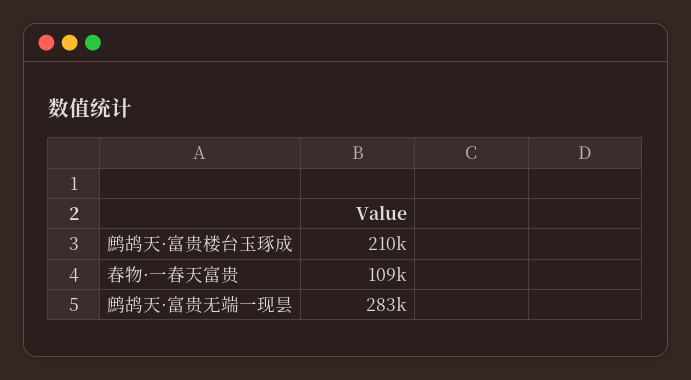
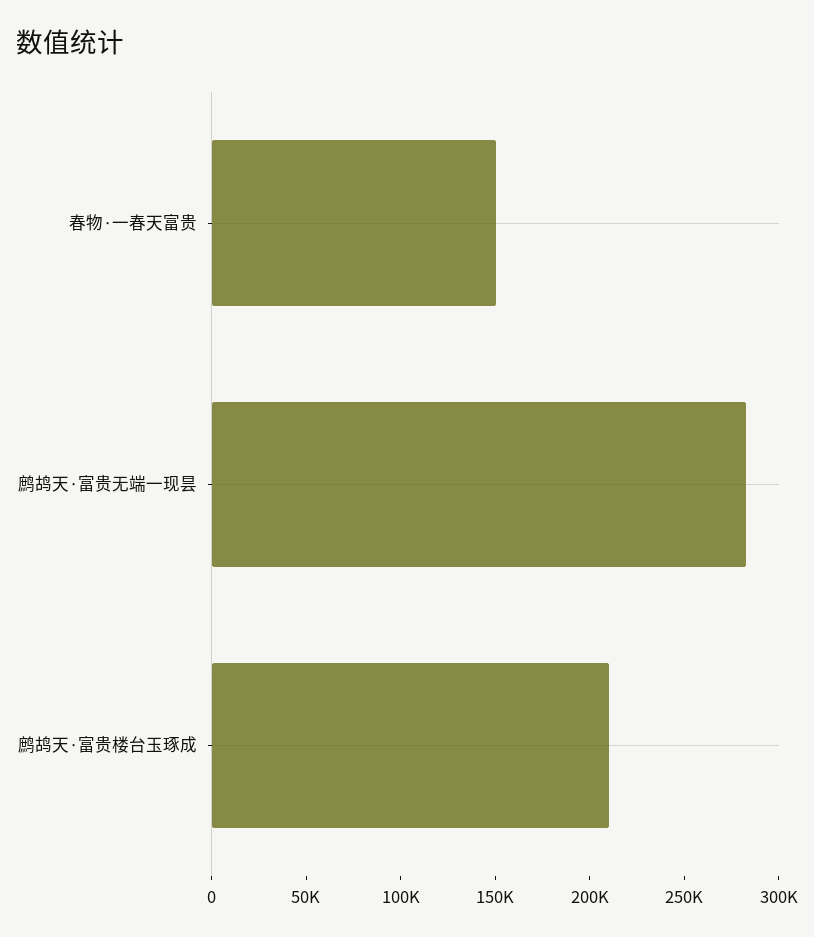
  {
    "鹧鸪天·富贵楼台玉琢成": 210000,
-   "春物·一春天富贵": 109000,
+   "春物·一春天富贵": 150000,
    "鹧鸪天·富贵无端一现昙": 283000
  }

